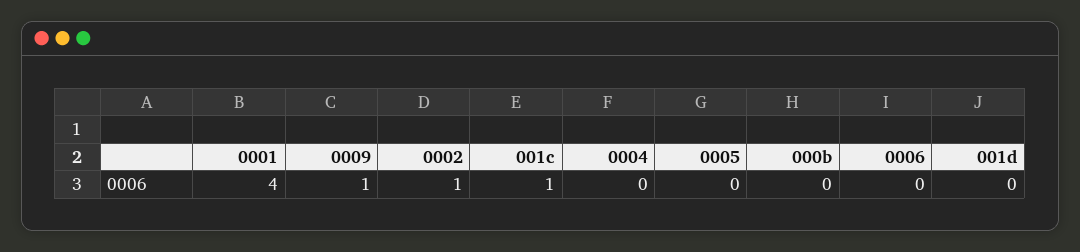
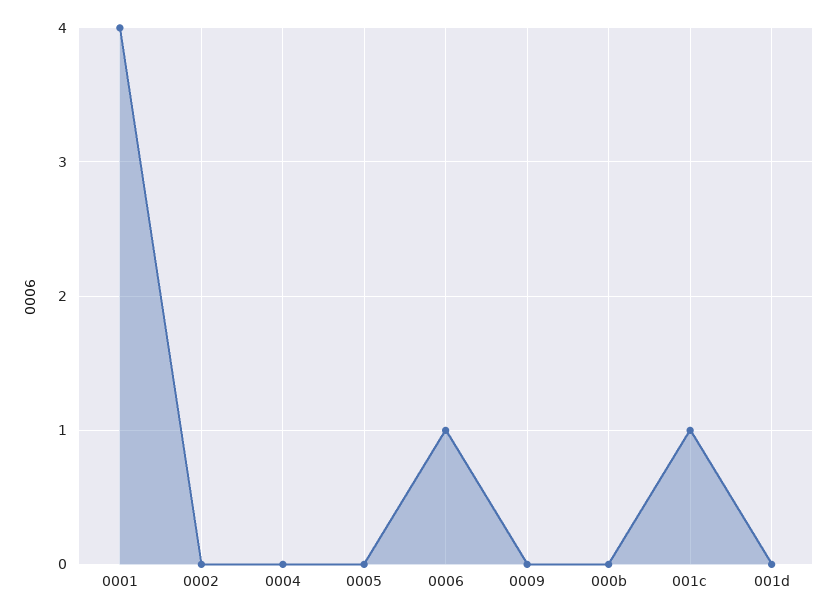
  {
    "0001": 4,
-   "0009": 1,
+   "0009": 0,
-   "0002": 1,
+   "0002": 0,
    "001c": 1,
    "0004": 0,
    "0005": 0,
    "000b": 0,
-   "0006": 0,
+   "0006": 1,
    "001d": 0
  }

